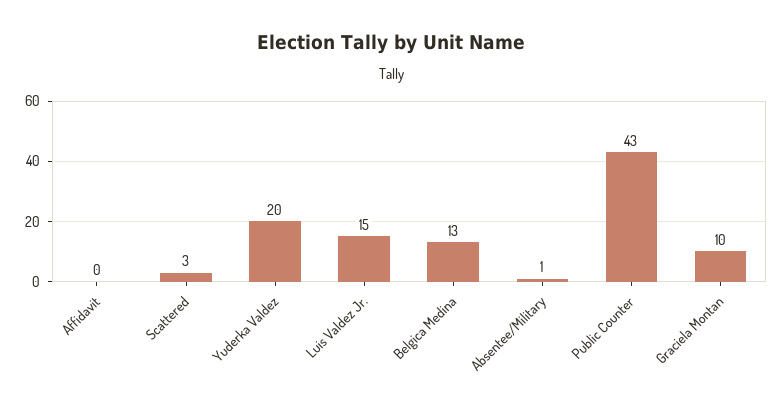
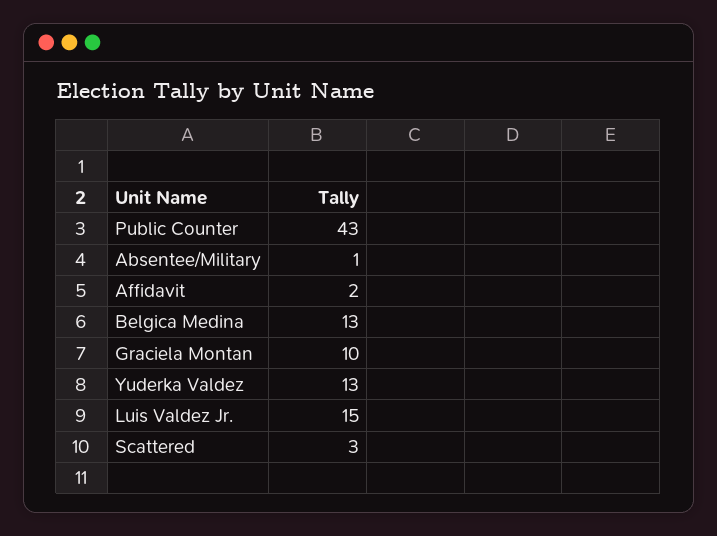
  {
-   "Affidavit": 0,
+   "Affidavit": 2,
    "Scattered": 3,
-   "Yuderka Valdez": 20,
+   "Yuderka Valdez": 13,
    "Luis Valdez Jr.": 15,
    "Belgica Medina": 13,
    "Absentee/Military": 1,
    "Public Counter": 43,
    "Graciela Montan": 10
  }

